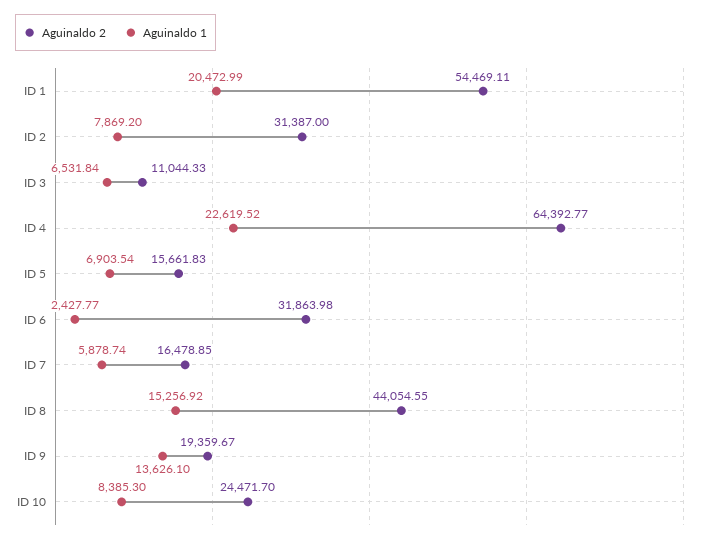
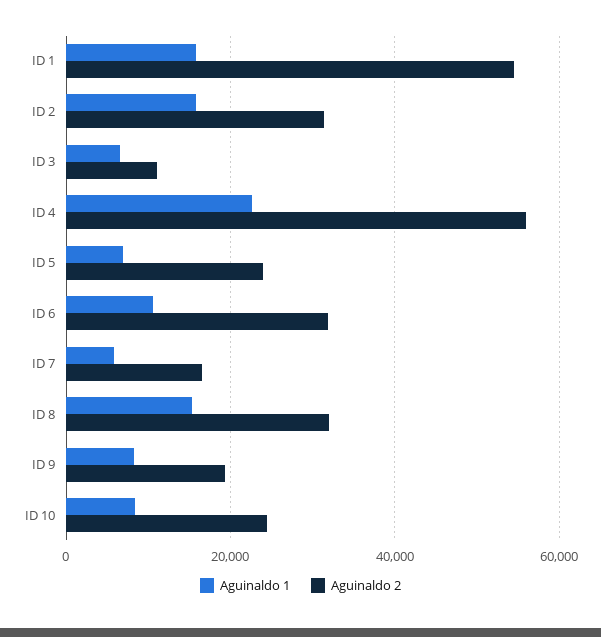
  {
    "Aguinaldo 2": {
      "ID 1": 54469.11,
      "ID 2": 31387,
      "ID 3": 11044.33,
-     "ID 4": 64392.77,
+     "ID 4": 56000,
-     "ID 5": 15661.83,
+     "ID 5": 24000,
      "ID 6": 31863.98,
      "ID 7": 16478.85,
-     "ID 8": 44054.55,
+     "ID 8": 32000,
      "ID 9": 19359.67,
      "ID 10": 24471.7
    },
    "Aguinaldo 1": {
-     "ID 1": 20472.99,
+     "ID 1": 16000,
-     "ID 2": 7869.2,
+     "ID 2": 16000,
      "ID 3": 6531.84,
      "ID 4": 22619.52,
      "ID 5": 6903.54,
-     "ID 6": 2427.77,
+     "ID 6": 10000,
      "ID 7": 5878.74,
      "ID 8": 15256.92,
-     "ID 9": 13626.1,
+     "ID 9": 8000,
      "ID 10": 8385.3
    }
  }

